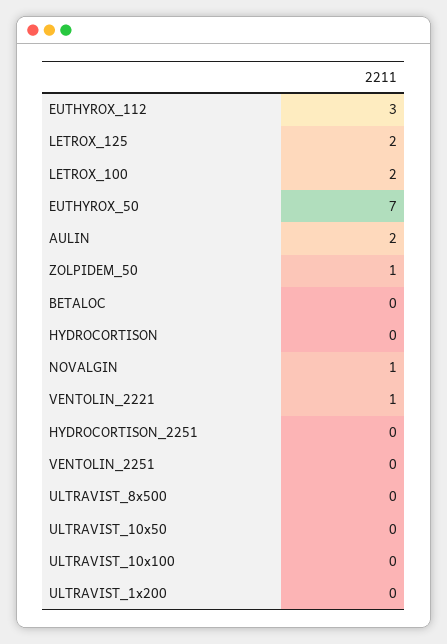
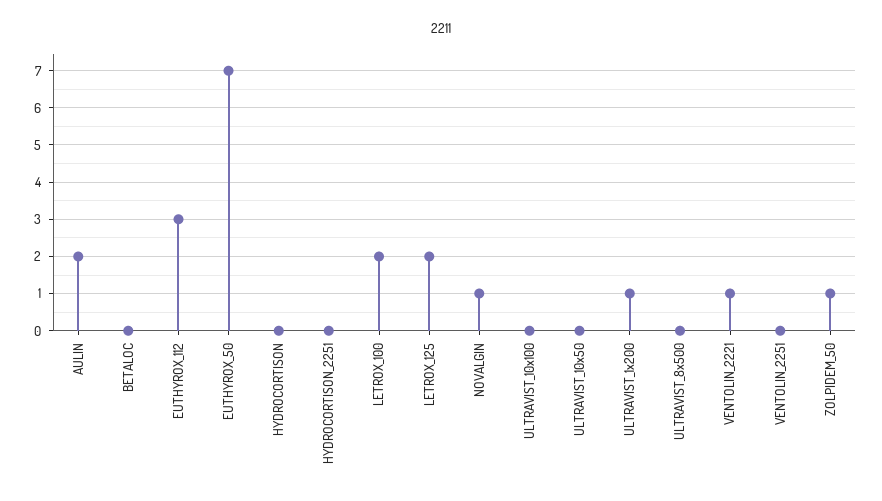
  {
    "EUTHYROX_112": 3,
    "LETROX_125": 2,
    "LETROX_100": 2,
    "EUTHYROX_50": 7,
    "AULIN": 2,
    "ZOLPIDEM_50": 1,
    "BETALOC": 0,
    "HYDROCORTISON": 0,
    "NOVALGIN": 1,
    "VENTOLIN_2221": 1,
    "HYDROCORTISON_2251": 0,
    "VENTOLIN_2251": 0,
    "ULTRAVIST_8x500": 0,
    "ULTRAVIST_10x50": 0,
    "ULTRAVIST_10x100": 0,
-   "ULTRAVIST_1x200": 0
+   "ULTRAVIST_1x200": 1
  }

